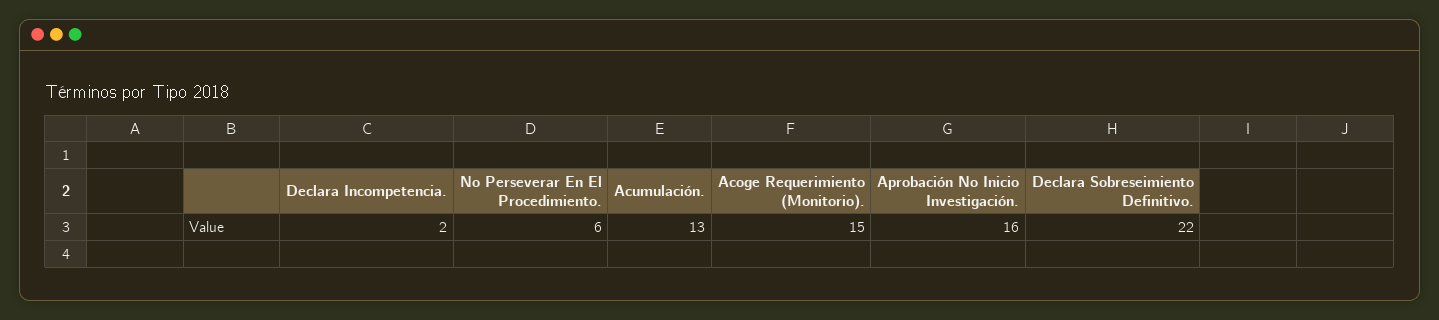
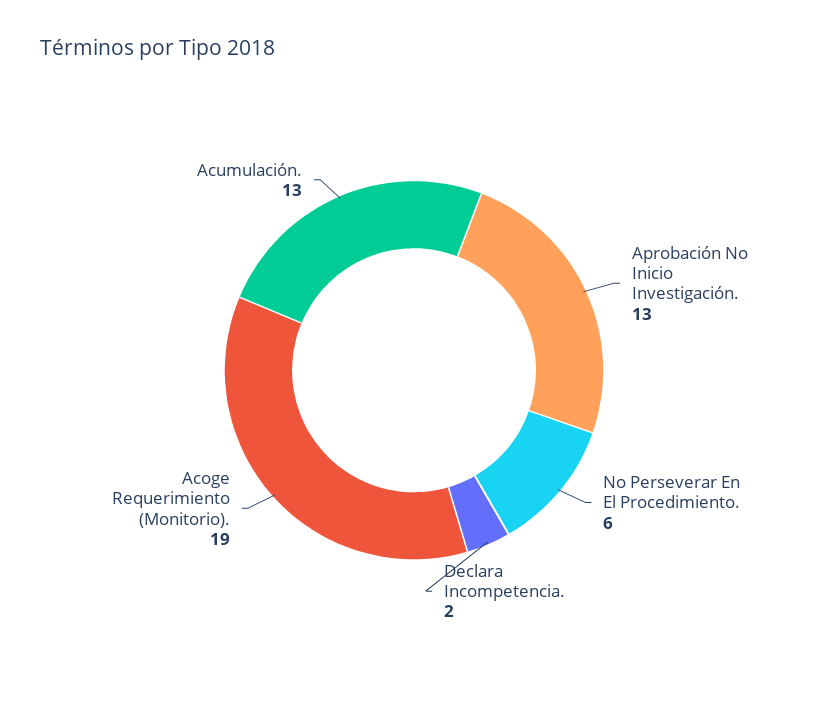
  {
    "Declara Incompetencia.": 2,
    "No Perseverar En El Procedimiento.": 6,
    "Acumulación.": 13,
-   "Acoge Requerimiento (Monitorio).": 15,
+   "Acoge Requerimiento (Monitorio).": 19,
-   "Aprobación No Inicio Investigación.": 16,
+   "Aprobación No Inicio Investigación.": 13
-   "Declara Sobreseimiento Definitivo.": 22
  }

